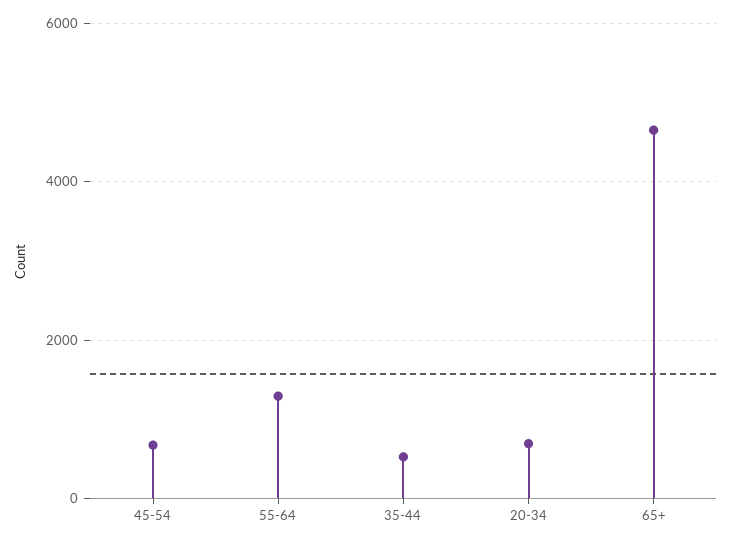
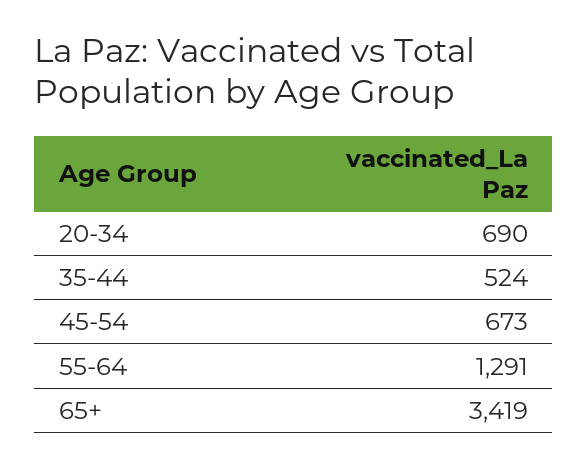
  {
    "45-54": 673,
    "55-64": 1291,
    "35-44": 524,
    "20-34": 690,
-   "65+": 4600
+   "65+": 3419
  }

